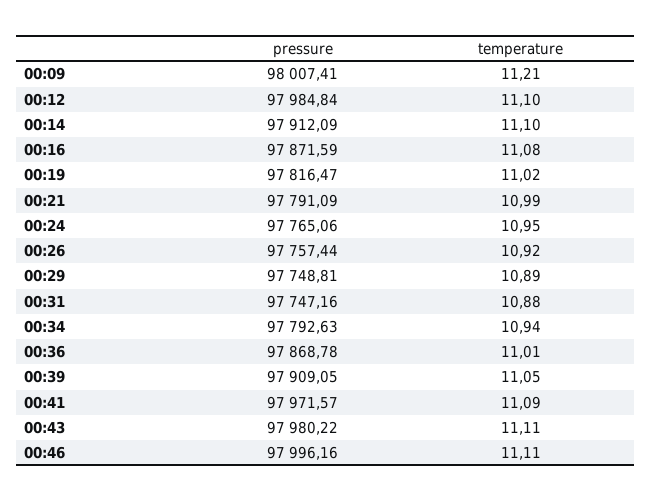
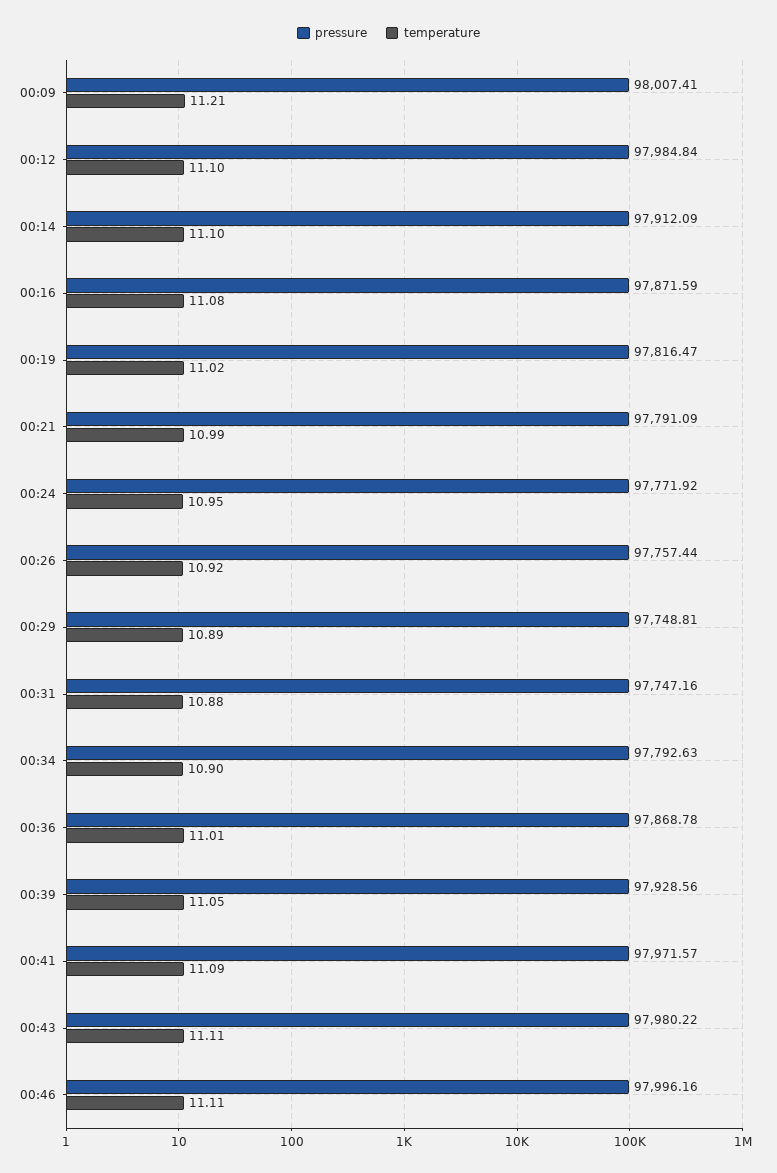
  {
    "pressure": {
      "00:09": 98007.41,
      "00:12": 97984.84,
      "00:14": 97912.09,
      "00:16": 97871.59,
      "00:19": 97816.47,
      "00:21": 97791.09,
-     "00:24": 97765.06,
+     "00:24": 97771.92,
      "00:26": 97757.44,
      "00:29": 97748.81,
      "00:31": 97747.16,
      "00:34": 97792.63,
      "00:36": 97868.78,
-     "00:39": 97909.05,
+     "00:39": 97928.56,
      "00:41": 97971.57,
      "00:43": 97980.22,
      "00:46": 97996.16
    },
    "temperature": {
      "00:09": 11.21,
      "00:12": 11.1,
      "00:14": 11.1,
      "00:16": 11.08,
      "00:19": 11.02,
      "00:21": 10.99,
      "00:24": 10.95,
      "00:26": 10.92,
      "00:29": 10.89,
      "00:31": 10.88,
-     "00:34": 10.94,
+     "00:34": 10.9,
      "00:36": 11.01,
      "00:39": 11.05,
      "00:41": 11.09,
      "00:43": 11.11,
      "00:46": 11.11
    }
  }

